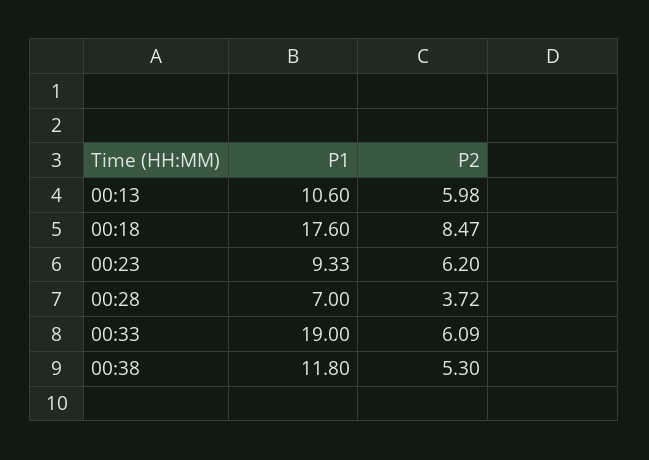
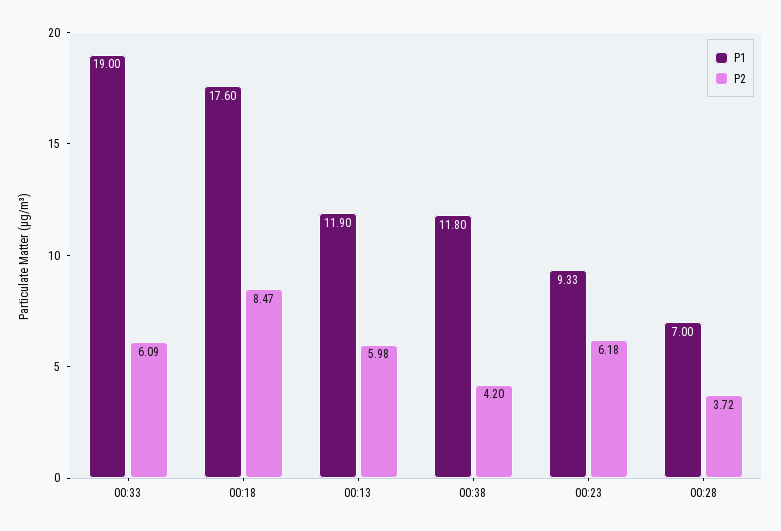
  {
    "P1": {
-     "00:13": 10.6,
+     "00:13": 11.9,
      "00:18": 17.6,
      "00:23": 9.33,
      "00:28": 7,
      "00:33": 19,
      "00:38": 11.8
    },
    "P2": {
      "00:13": 5.98,
      "00:18": 8.47,
-     "00:23": 6.2,
+     "00:23": 6.18,
      "00:28": 3.72,
      "00:33": 6.09,
-     "00:38": 5.3
+     "00:38": 4.2
    }
  }

